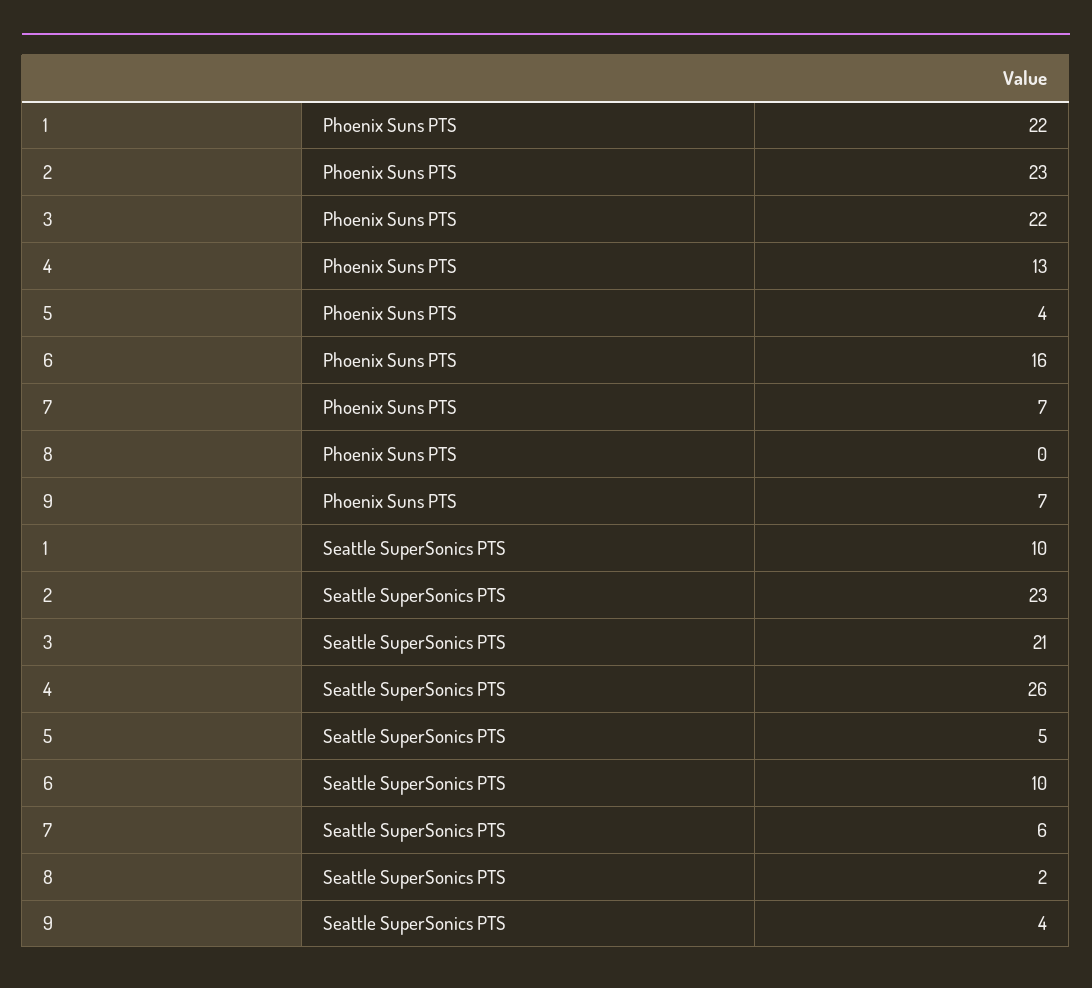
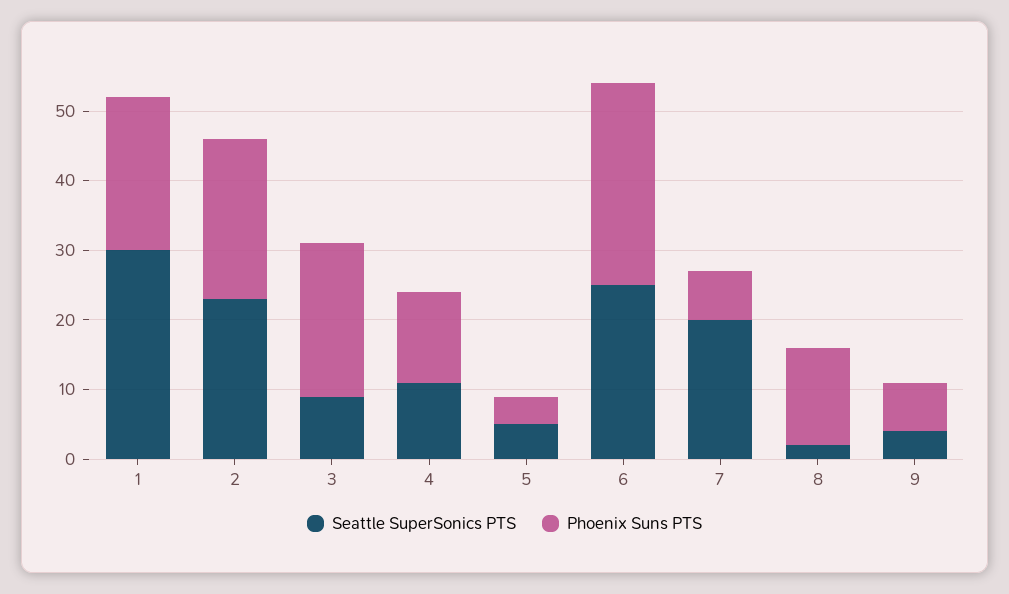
  {
    "Phoenix Suns PTS": {
      "1": 22,
      "2": 23,
      "3": 22,
      "4": 13,
      "5": 4,
-     "6": 16,
+     "6": 30,
      "7": 7,
-     "8": 0,
+     "8": 15,
      "9": 7
    },
    "Seattle SuperSonics PTS": {
-     "1": 10,
+     "1": 30,
      "2": 23,
-     "3": 21,
+     "3": 10,
-     "4": 26,
+     "4": 10,
      "5": 5,
-     "6": 10,
+     "6": 25,
-     "7": 6,
+     "7": 20,
      "8": 2,
      "9": 4
    }
  }

